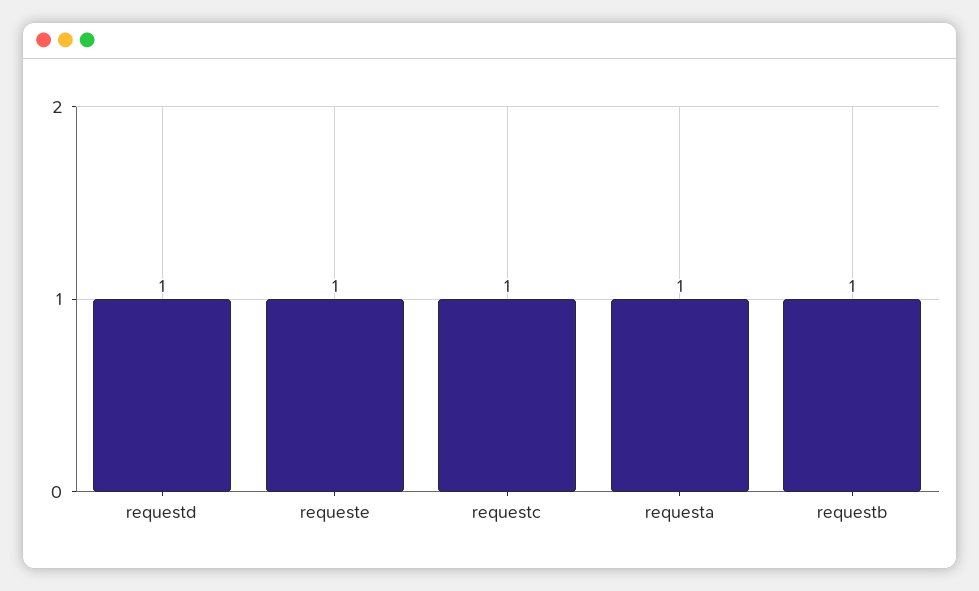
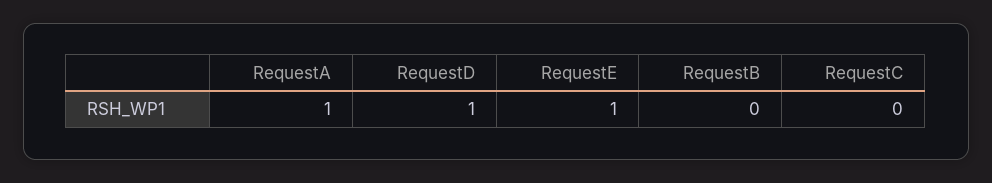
  {
    "requestd": 1,
    "requeste": 1,
-   "requestc": 1,
+   "requestc": 0,
    "requesta": 1,
-   "requestb": 1
+   "requestb": 0
  }

